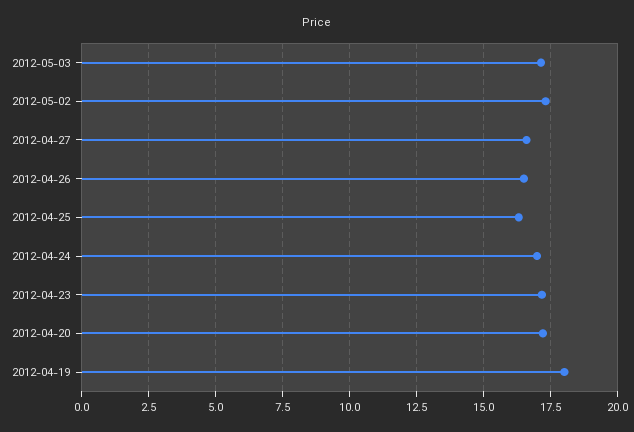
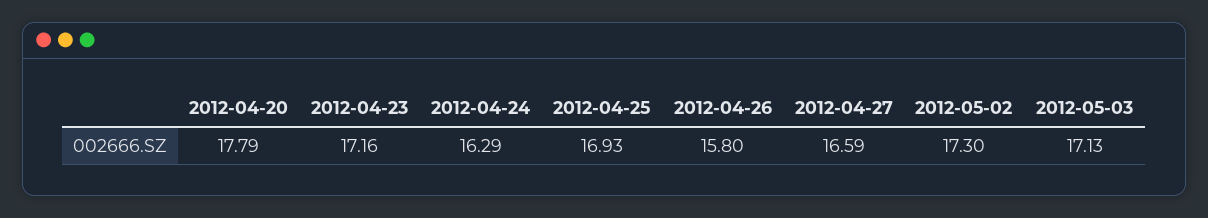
  {
    "2012-05-03": 17.13,
    "2012-05-02": 17.3,
    "2012-04-27": 16.59,
-   "2012-04-26": 16.5,
+   "2012-04-26": 15.8,
-   "2012-04-25": 16.25,
+   "2012-04-25": 16.93,
-   "2012-04-24": 17,
+   "2012-04-24": 16.29,
    "2012-04-23": 17.16,
-   "2012-04-20": 17.25,
+   "2012-04-20": 17.79
-   "2012-04-19": 18
  }

